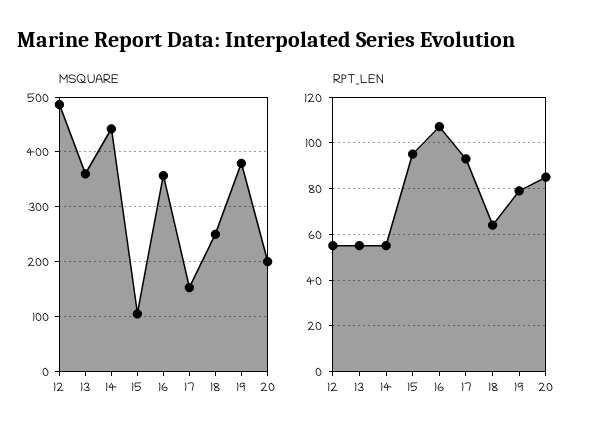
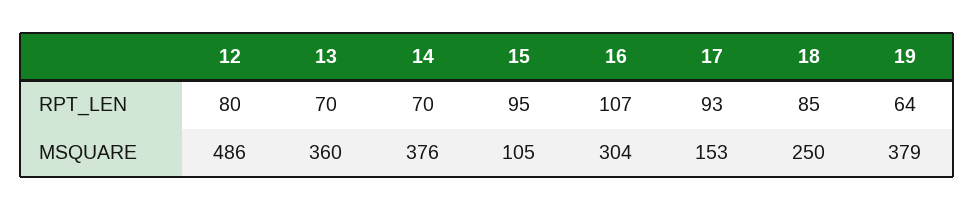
  {
    "MSQUARE": {
      "12": 486,
      "13": 360,
-     "14": 440,
+     "14": 376,
      "15": 105,
-     "16": 360,
+     "16": 304,
      "17": 153,
      "18": 250,
-     "19": 379,
+     "19": 379
-     "20": 200
    },
    "RPT_LEN": {
-     "12": 55,
+     "12": 80,
-     "13": 55,
+     "13": 70,
-     "14": 55,
+     "14": 70,
      "15": 95,
      "16": 107,
      "17": 93,
-     "18": 65,
+     "18": 85,
-     "19": 80,
+     "19": 64
-     "20": 85
    }
  }

